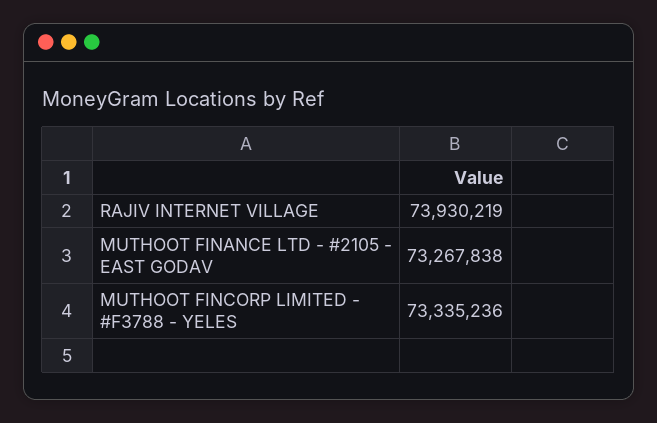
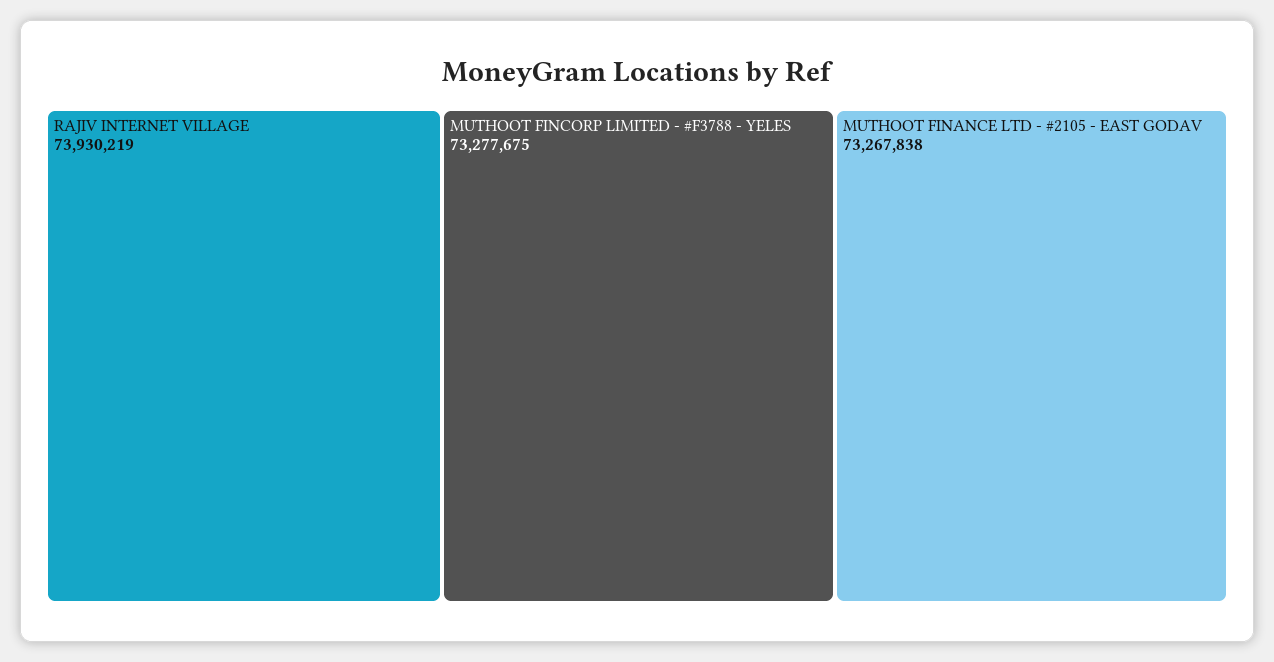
  {
    "RAJIV INTERNET VILLAGE": 73930219,
    "MUTHOOT FINANCE LTD - #2105 - EAST GODAV": 73267838,
-   "MUTHOOT FINCORP LIMITED - #F3788 - YELES": 73335236
+   "MUTHOOT FINCORP LIMITED - #F3788 - YELES": 73277675
  }

